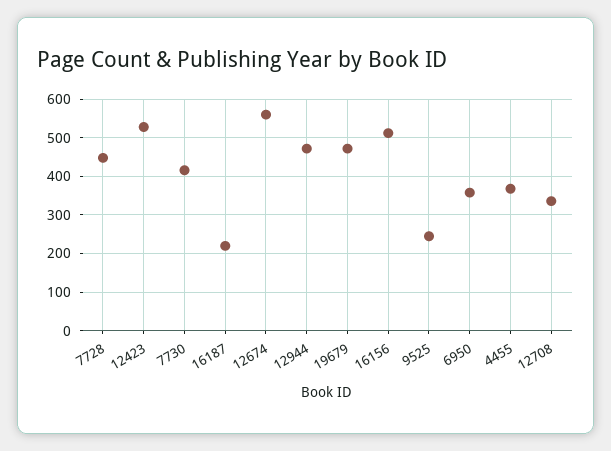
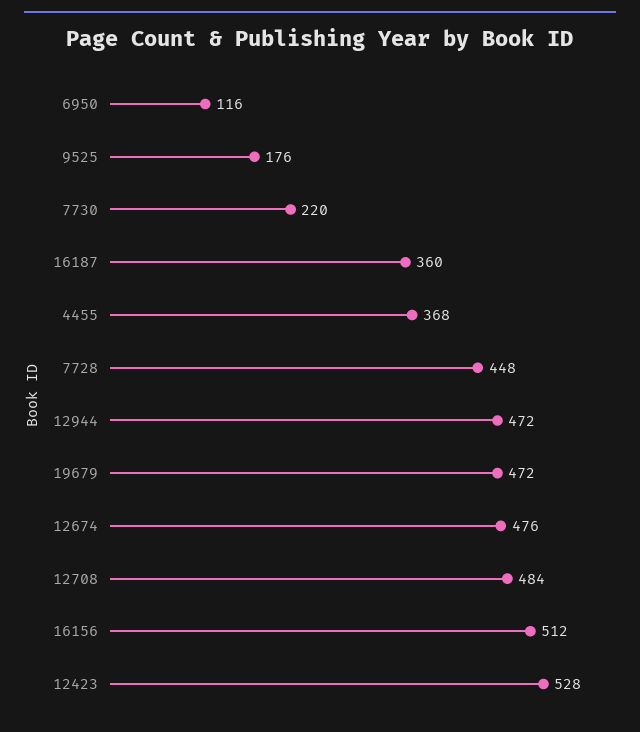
  {
    "7728": 448,
    "12423": 528,
-   "7730": 420,
+   "7730": 220,
-   "16187": 220,
+   "16187": 360,
-   "12674": 560,
+   "12674": 476,
    "12944": 472,
    "19679": 472,
    "16156": 512,
-   "9525": 240,
+   "9525": 176,
-   "6950": 360,
+   "6950": 116,
    "4455": 368,
-   "12708": 340
+   "12708": 484
  }

